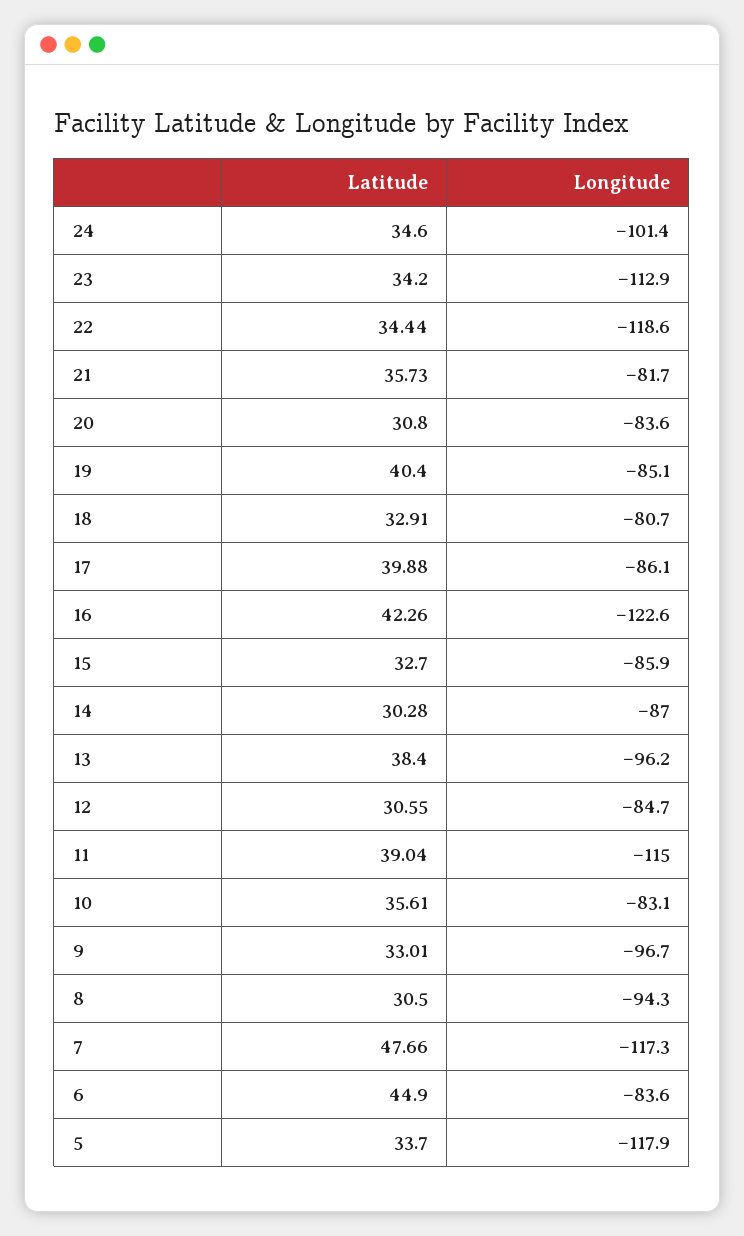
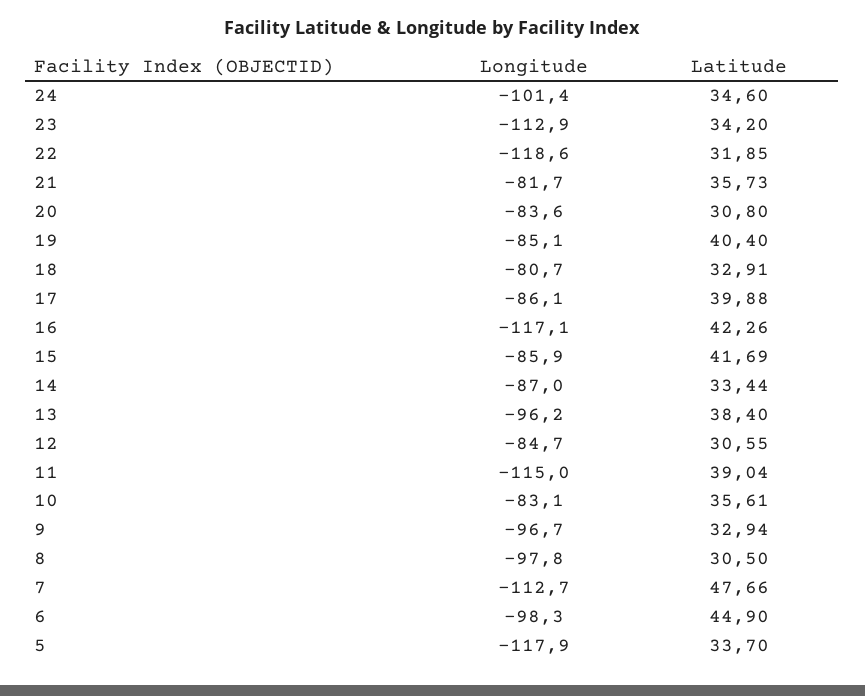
  {
    "Latitude": {
      "24": 34.6,
      "23": 34.2,
-     "22": 34.44,
+     "22": 31.85,
      "21": 35.73,
      "20": 30.8,
      "19": 40.4,
      "18": 32.91,
      "17": 39.88,
      "16": 42.26,
-     "15": 32.7,
+     "15": 41.69,
-     "14": 30.28,
+     "14": 33.44,
      "13": 38.4,
      "12": 30.55,
      "11": 39.04,
      "10": 35.61,
-     "9": 33.01,
+     "9": 32.94,
      "8": 30.5,
      "7": 47.66,
      "6": 44.9,
      "5": 33.7
    },
    "Longitude": {
      "24": -101.4,
      "23": -112.9,
      "22": -118.6,
      "21": -81.7,
      "20": -83.6,
      "19": -85.1,
      "18": -80.7,
      "17": -86.1,
-     "16": -122.6,
+     "16": -117.1,
      "15": -85.9,
      "14": -87,
      "13": -96.2,
      "12": -84.7,
      "11": -115,
      "10": -83.1,
      "9": -96.7,
-     "8": -94.3,
+     "8": -97.8,
-     "7": -117.3,
+     "7": -112.7,
-     "6": -83.6,
+     "6": -98.3,
      "5": -117.9
    }
  }

